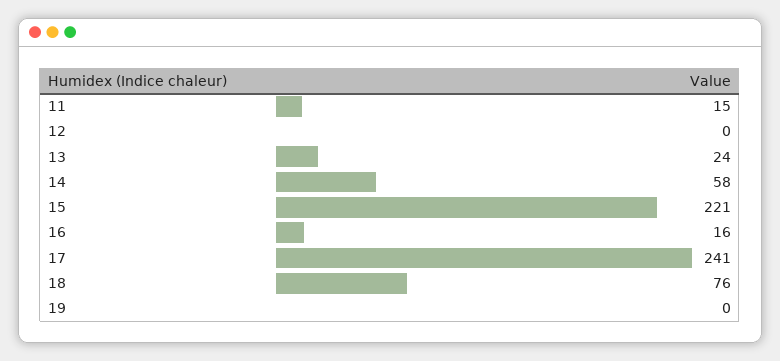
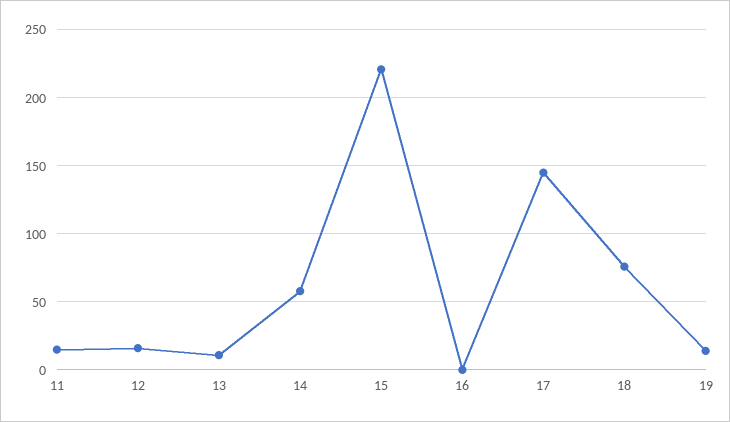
  {
    "11": 15,
-   "12": 0,
+   "12": 15,
-   "13": 24,
+   "13": 10,
    "14": 58,
    "15": 221,
-   "16": 16,
+   "16": 0,
-   "17": 241,
+   "17": 145,
    "18": 76,
-   "19": 0
+   "19": 15
  }

